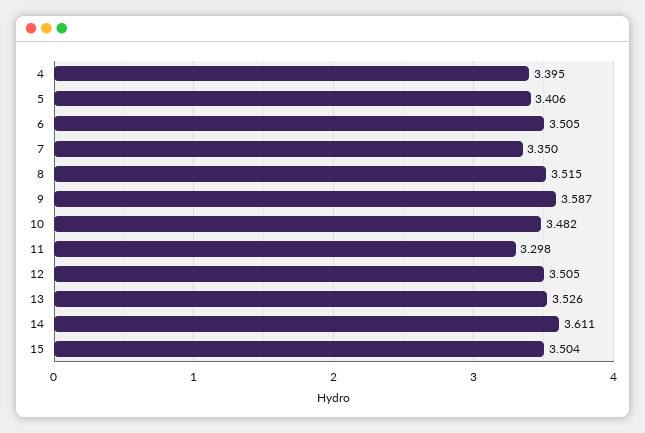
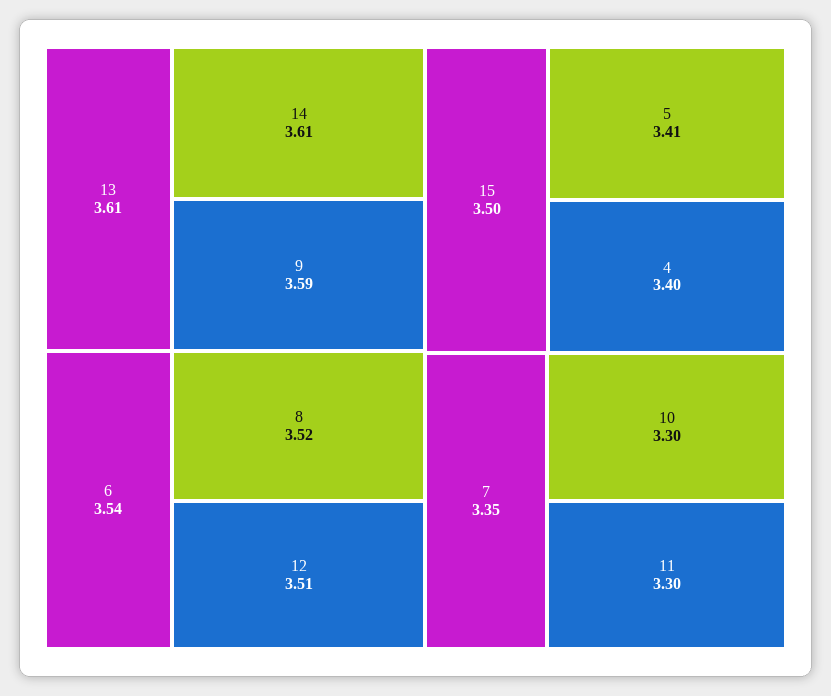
  {
    "4": 3.395,
    "5": 3.406,
-   "6": 3.505,
+   "6": 3.54,
    "7": 3.35,
    "8": 3.515,
    "9": 3.587,
-   "10": 3.482,
+   "10": 3.3,
    "11": 3.298,
    "12": 3.505,
-   "13": 3.526,
+   "13": 3.61,
    "14": 3.611,
    "15": 3.504
  }

